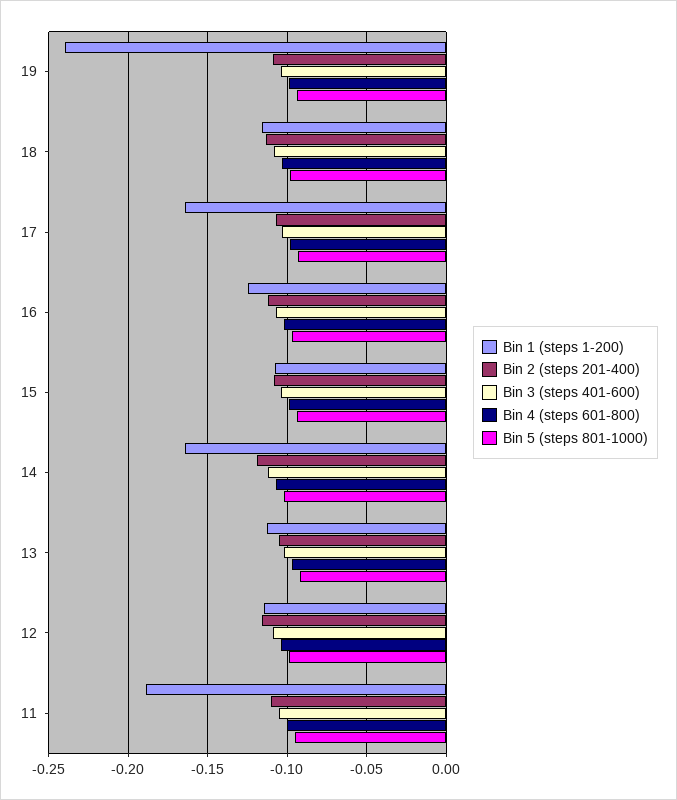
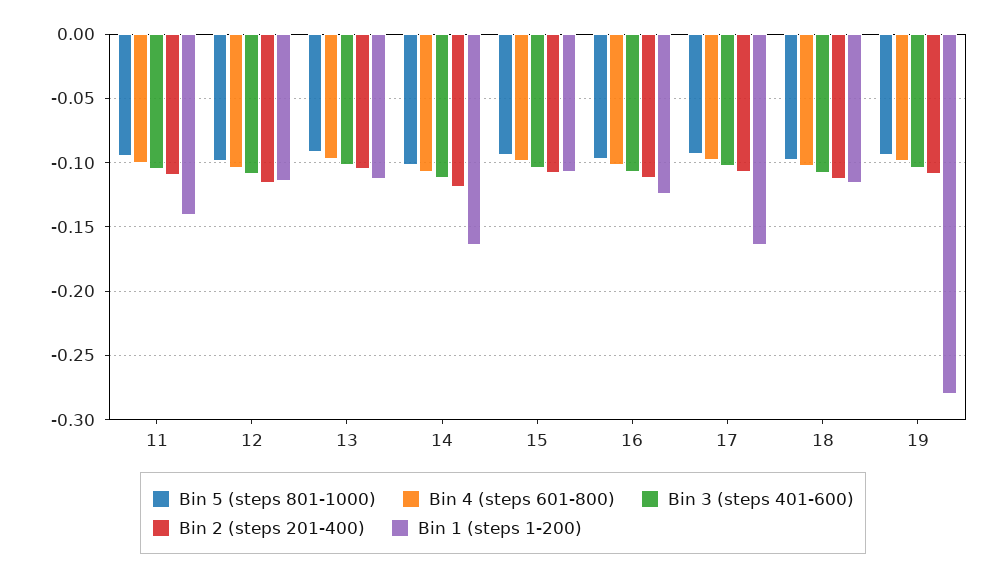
  {
    "Bin 1 (steps 1-200)": {
-     "19": -0.24,
+     "19": -0.28,
      "18": -0.115,
      "17": -0.165,
      "16": -0.125,
      "15": -0.11,
      "14": -0.165,
      "13": -0.115,
      "12": -0.115,
-     "11": -0.19
+     "11": -0.14
    },
    "Bin 2 (steps 201-400)": {
      "19": -0.11,
      "18": -0.115,
      "17": -0.105,
      "16": -0.11,
      "15": -0.11,
      "14": -0.12,
      "13": -0.105,
      "12": -0.115,
      "11": -0.11
    },
    "Bin 3 (steps 401-600)": {
      "19": -0.105,
      "18": -0.11,
      "17": -0.105,
      "16": -0.105,
      "15": -0.105,
      "14": -0.11,
      "13": -0.1,
      "12": -0.11,
      "11": -0.105
    },
    "Bin 4 (steps 601-800)": {
      "19": -0.1,
      "18": -0.105,
      "17": -0.1,
      "16": -0.1,
      "15": -0.1,
      "14": -0.105,
      "13": -0.095,
      "12": -0.105,
      "11": -0.1
    },
    "Bin 5 (steps 801-1000)": {
      "19": -0.095,
      "18": -0.1,
      "17": -0.095,
      "16": -0.095,
      "15": -0.095,
      "14": -0.1,
      "13": -0.09,
      "12": -0.1,
      "11": -0.095
    }
  }

